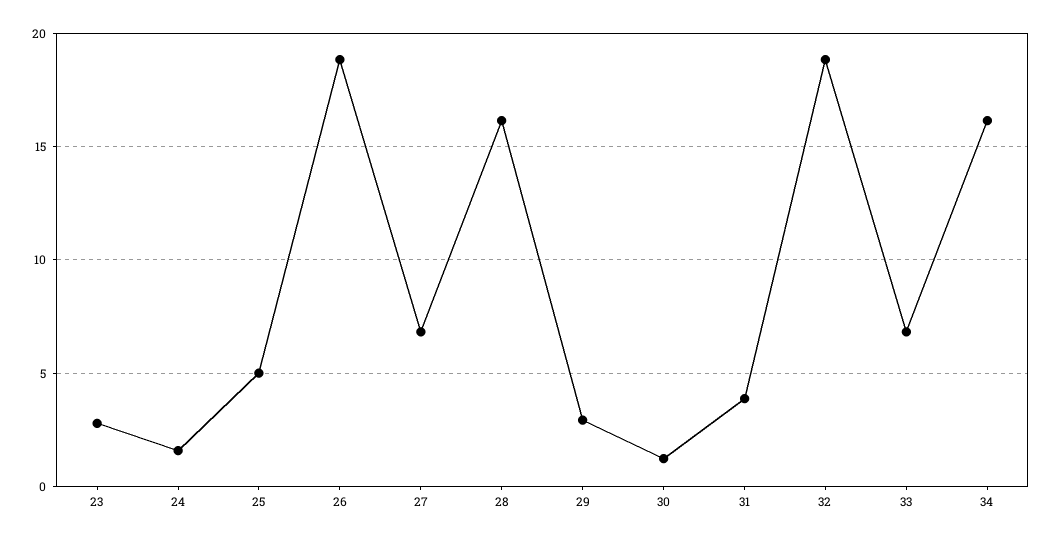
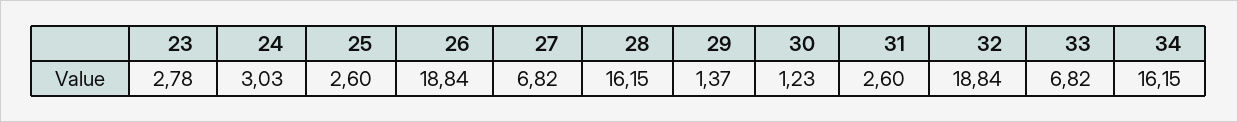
  {
    "23": 2.78,
-   "24": 1.5,
+   "24": 3.03,
-   "25": 5,
+   "25": 2.6,
    "26": 18.84,
    "27": 6.82,
    "28": 16.15,
-   "29": 3,
+   "29": 1.37,
    "30": 1.23,
-   "31": 4,
+   "31": 2.6,
    "32": 18.84,
    "33": 6.82,
    "34": 16.15
  }

